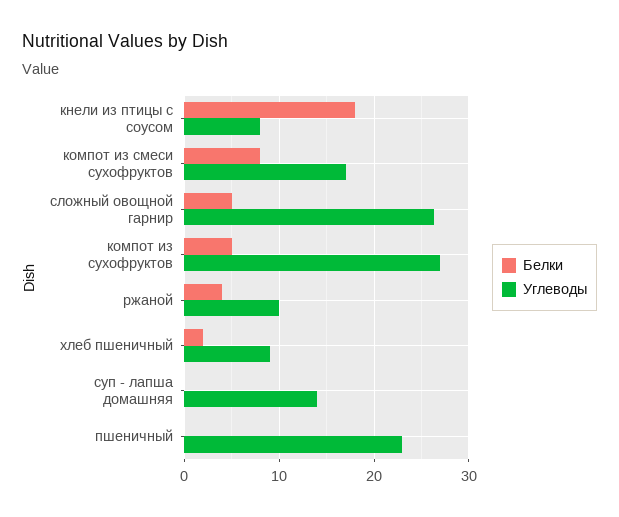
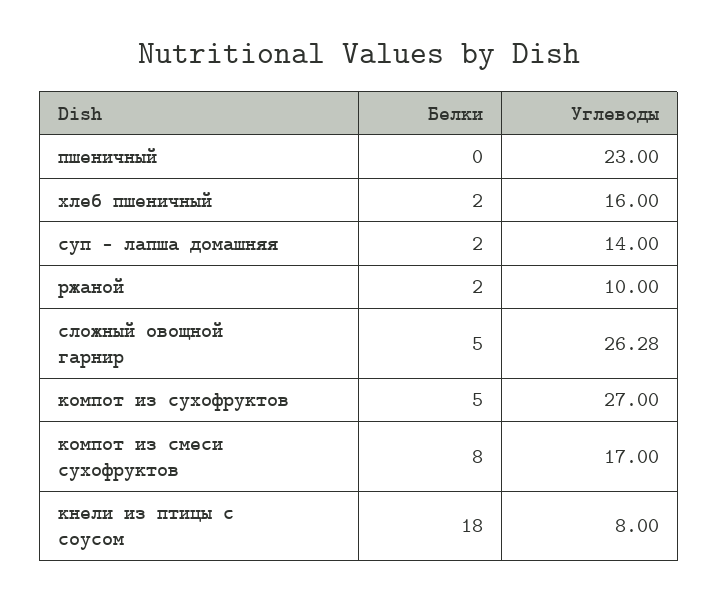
  {
    "Белки": {
      "кнели из птицы с соусом": 18,
      "компот из смеси сухофруктов": 8,
      "сложный овощной гарнир": 5,
      "компот из сухофруктов": 5,
-     "ржаной": 4,
+     "ржаной": 2,
      "хлеб пшеничный": 2,
-     "суп - лапша домашняя": 0,
+     "суп - лапша домашняя": 2,
      "пшеничный": 0
    },
    "Углеводы": {
      "кнели из птицы с соусом": 8,
      "компот из смеси сухофруктов": 17,
      "сложный овощной гарнир": 26.28,
      "компот из сухофруктов": 27,
      "ржаной": 10,
-     "хлеб пшеничный": 9,
+     "хлеб пшеничный": 16,
      "суп - лапша домашняя": 14,
      "пшеничный": 23
    }
  }

